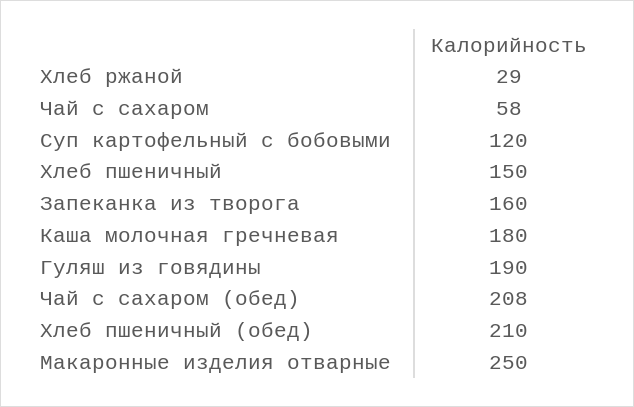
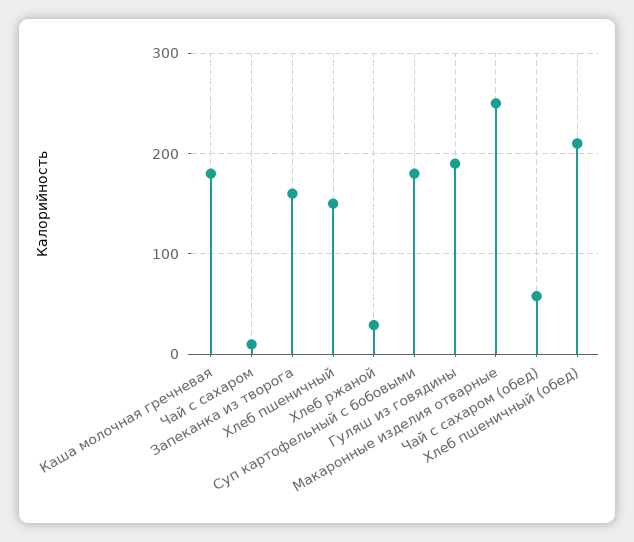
  {
    "Хлеб ржаной": 29,
-   "Чай с сахаром": 58,
+   "Чай с сахаром": 10,
-   "Суп картофельный с бобовыми": 120,
+   "Суп картофельный с бобовыми": 180,
    "Хлеб пшеничный": 150,
    "Запеканка из творога": 160,
    "Каша молочная гречневая": 180,
    "Гуляш из говядины": 190,
-   "Чай с сахаром (обед)": 208,
+   "Чай с сахаром (обед)": 60,
    "Хлеб пшеничный (обед)": 210,
    "Макаронные изделия отварные": 250
  }

